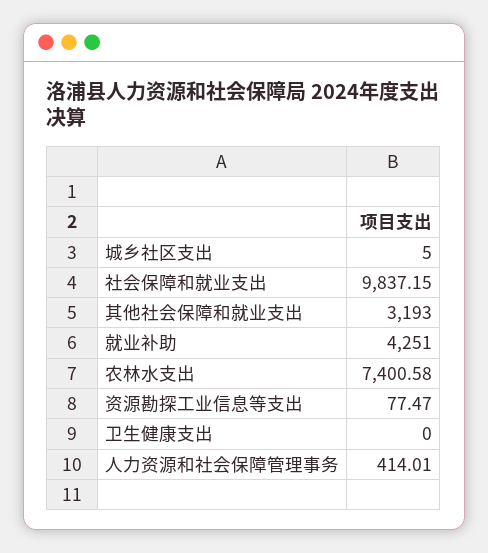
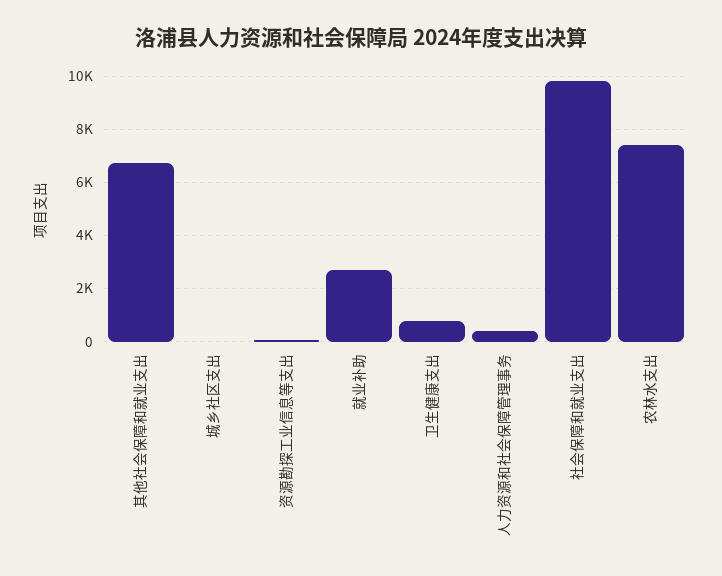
  {
    "城乡社区支出": 5,
    "社会保障和就业支出": 9837.15,
-   "其他社会保障和就业支出": 3193,
+   "其他社会保障和就业支出": 6750,
-   "就业补助": 4251,
+   "就业补助": 2750,
    "农林水支出": 7400.58,
    "资源勘探工业信息等支出": 77.47,
-   "卫生健康支出": 0,
+   "卫生健康支出": 750,
    "人力资源和社会保障管理事务": 414.01
  }

